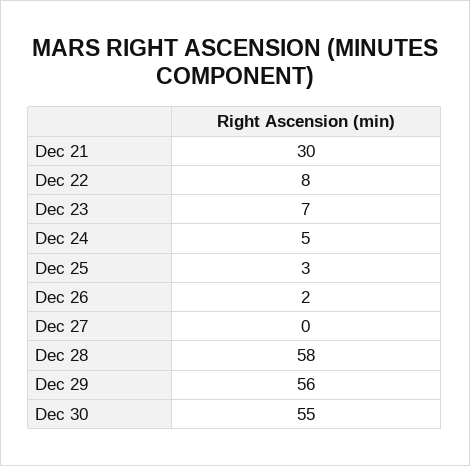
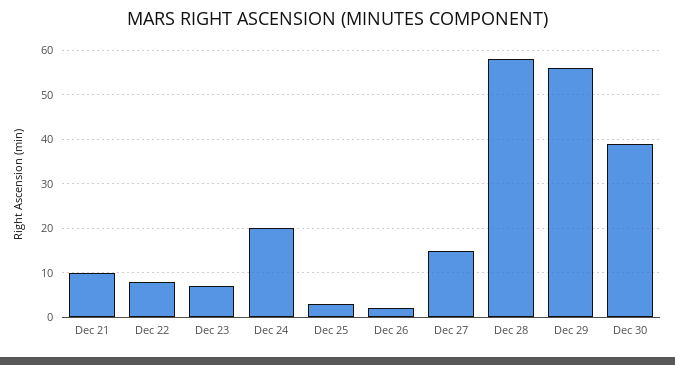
  {
-   "Dec 21": 30,
+   "Dec 21": 10,
    "Dec 22": 8,
    "Dec 23": 7,
-   "Dec 24": 5,
+   "Dec 24": 20,
    "Dec 25": 3,
    "Dec 26": 2,
-   "Dec 27": 0,
+   "Dec 27": 15,
    "Dec 28": 58,
    "Dec 29": 56,
-   "Dec 30": 55
+   "Dec 30": 40
  }

